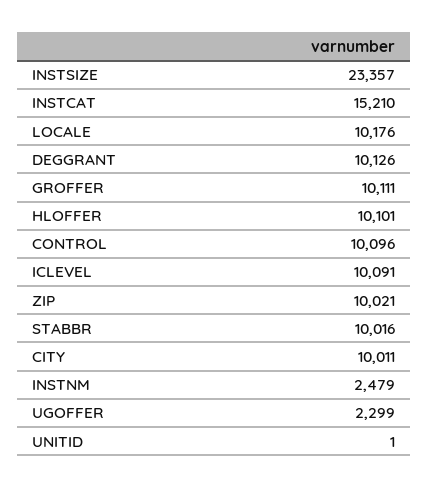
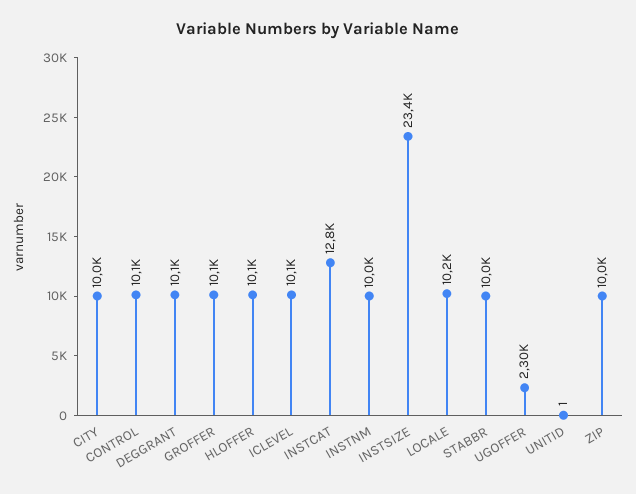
  {
    "INSTSIZE": 23357,
-   "INSTCAT": 15210,
+   "INSTCAT": 12800,
    "LOCALE": 10176,
    "DEGGRANT": 10126,
    "GROFFER": 10111,
    "HLOFFER": 10101,
    "CONTROL": 10096,
    "ICLEVEL": 10091,
    "ZIP": 10021,
    "STABBR": 10016,
    "CITY": 10011,
-   "INSTNM": 2479,
+   "INSTNM": 10000,
    "UGOFFER": 2299,
    "UNITID": 1
  }

